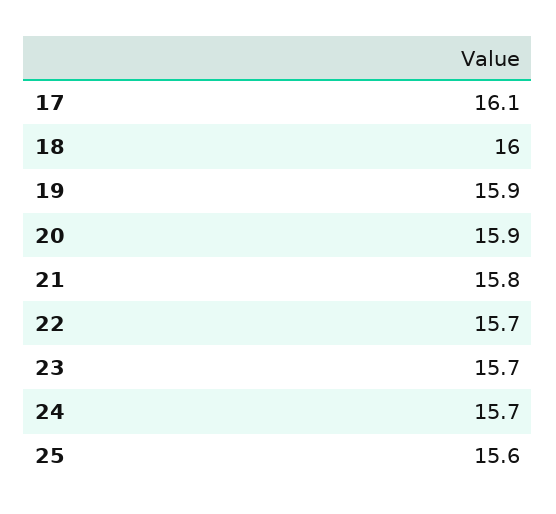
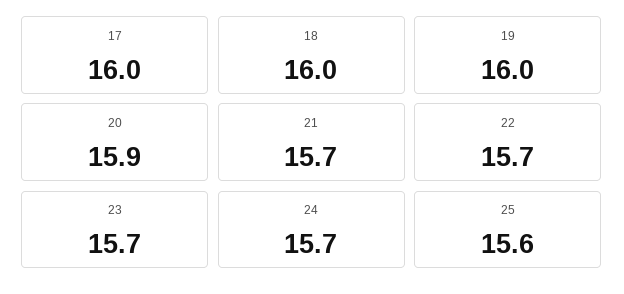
  {
-   "17": 16.1,
+   "17": 16,
    "18": 16,
-   "19": 15.9,
+   "19": 16,
    "20": 15.9,
-   "21": 15.8,
+   "21": 15.7,
    "22": 15.7,
    "23": 15.7,
    "24": 15.7,
    "25": 15.6
  }

